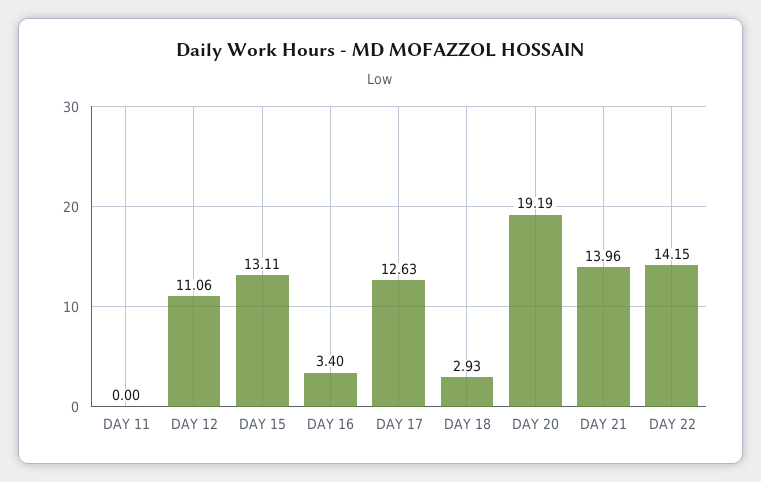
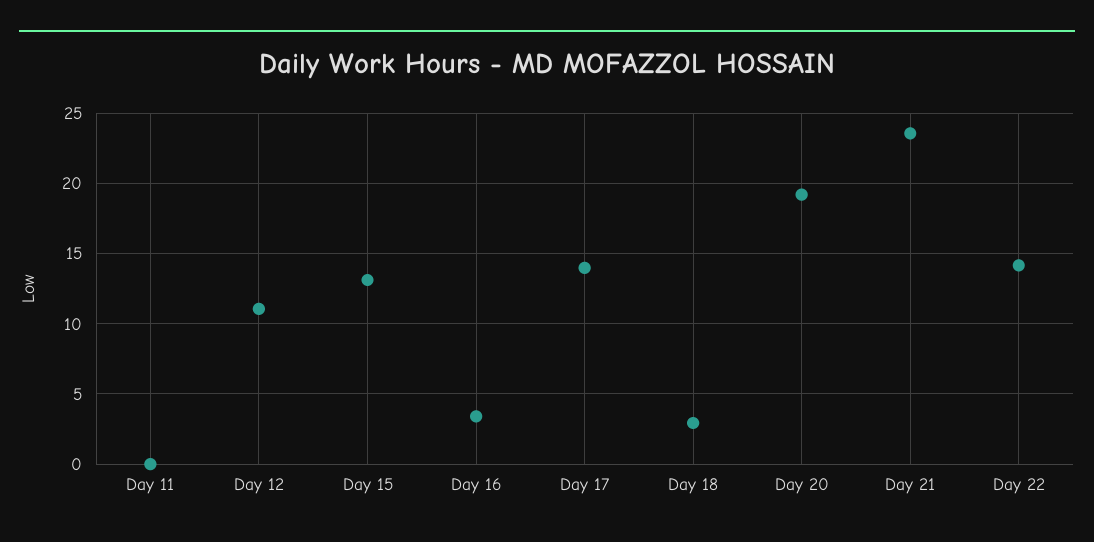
  {
    "DAY 11": 0,
    "DAY 12": 11.06,
    "DAY 15": 13.11,
    "DAY 16": 3.4,
-   "DAY 17": 12.63,
+   "DAY 17": 14,
    "DAY 18": 2.93,
    "DAY 20": 19.19,
-   "DAY 21": 13.96,
+   "DAY 21": 23.5,
    "DAY 22": 14.15
  }

